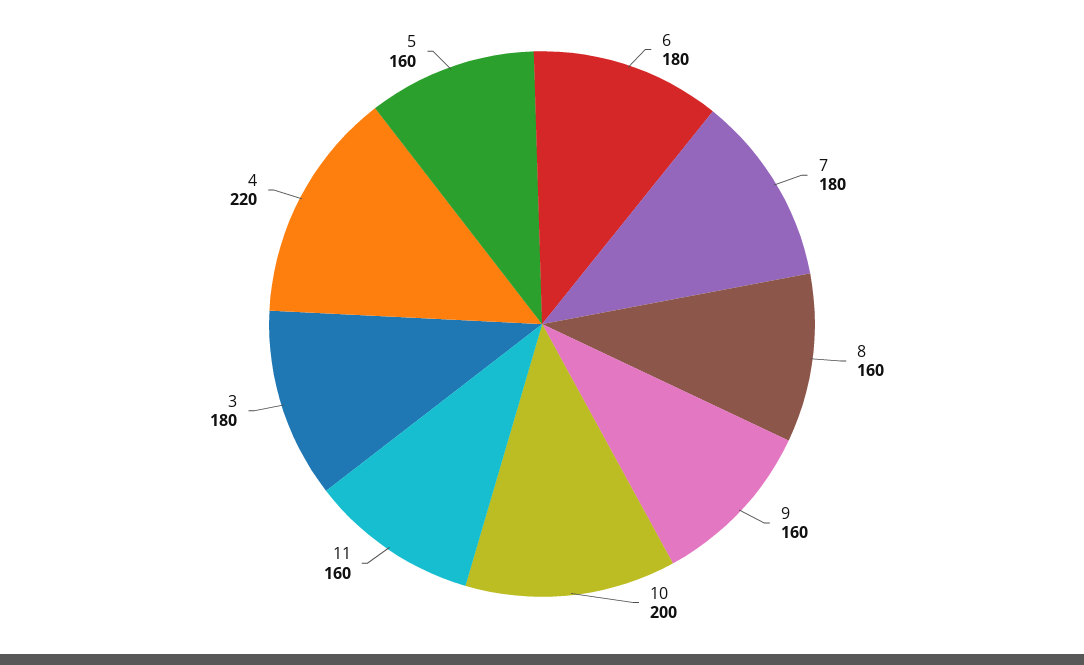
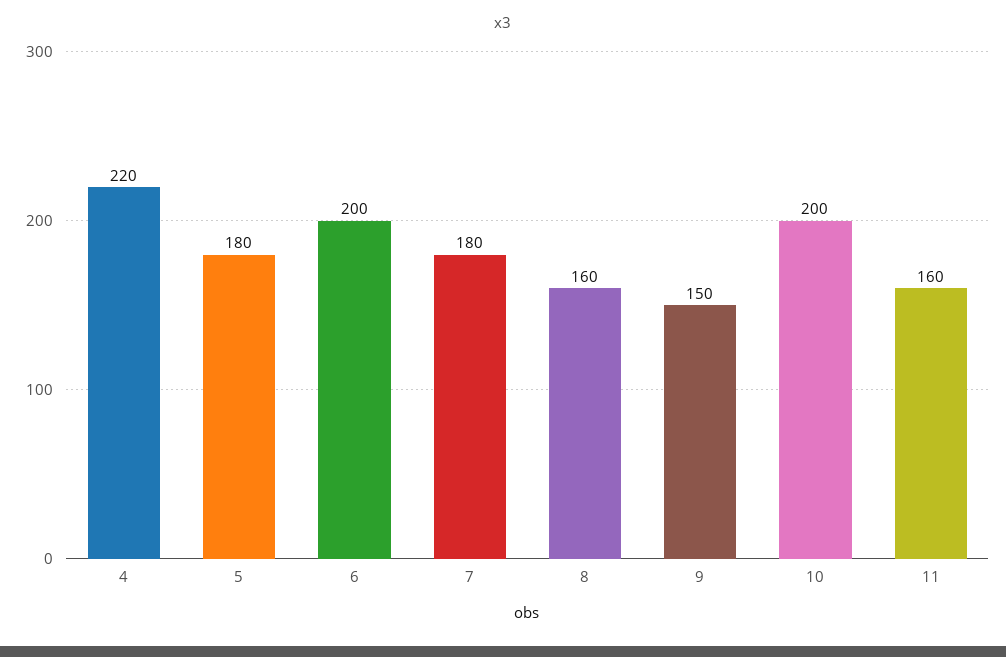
  {
-   "6": 180,
+   "6": 200,
    "7": 180,
    "8": 160,
-   "9": 160,
+   "9": 150,
    "10": 200,
    "11": 160,
-   "3": 180,
    "4": 220,
-   "5": 160
+   "5": 180
  }

